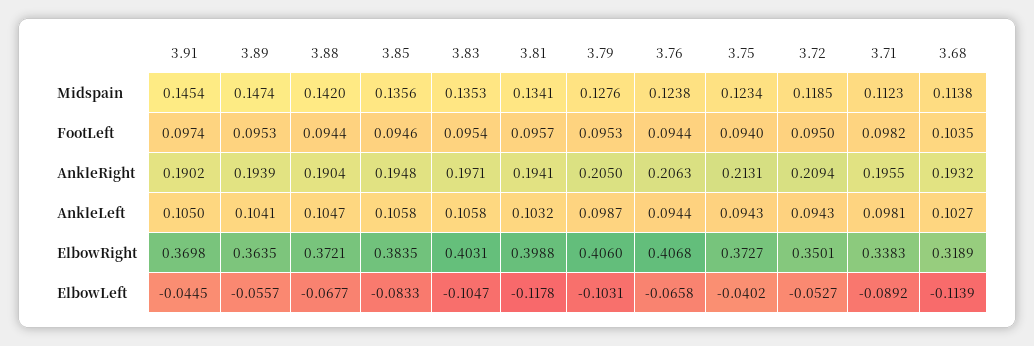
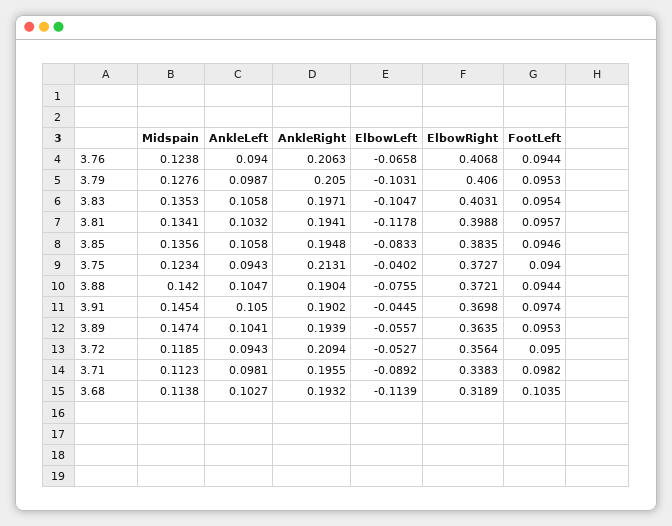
  {
    "3.91": {
      "Midspain": 0.1454,
      "FootLeft": 0.0974,
      "AnkleRight": 0.1902,
      "AnkleLeft": 0.105,
      "ElbowRight": 0.3698,
      "ElbowLeft": -0.0445
    },
    "3.89": {
      "Midspain": 0.1474,
      "FootLeft": 0.0953,
      "AnkleRight": 0.1939,
      "AnkleLeft": 0.1041,
      "ElbowRight": 0.3635,
      "ElbowLeft": -0.0557
    },
    "3.88": {
      "Midspain": 0.142,
      "FootLeft": 0.0944,
      "AnkleRight": 0.1904,
      "AnkleLeft": 0.1047,
      "ElbowRight": 0.3721,
-     "ElbowLeft": -0.0677
+     "ElbowLeft": -0.0755
    },
    "3.85": {
      "Midspain": 0.1356,
      "FootLeft": 0.0946,
      "AnkleRight": 0.1948,
      "AnkleLeft": 0.1058,
      "ElbowRight": 0.3835,
      "ElbowLeft": -0.0833
    },
    "3.83": {
      "Midspain": 0.1353,
      "FootLeft": 0.0954,
      "AnkleRight": 0.1971,
      "AnkleLeft": 0.1058,
      "ElbowRight": 0.4031,
      "ElbowLeft": -0.1047
    },
    "3.81": {
      "Midspain": 0.1341,
      "FootLeft": 0.0957,
      "AnkleRight": 0.1941,
      "AnkleLeft": 0.1032,
      "ElbowRight": 0.3988,
      "ElbowLeft": -0.1178
    },
    "3.79": {
      "Midspain": 0.1276,
      "FootLeft": 0.0953,
      "AnkleRight": 0.205,
      "AnkleLeft": 0.0987,
      "ElbowRight": 0.406,
      "ElbowLeft": -0.1031
    },
    "3.76": {
      "Midspain": 0.1238,
      "FootLeft": 0.0944,
      "AnkleRight": 0.2063,
-     "AnkleLeft": 0.0944,
+     "AnkleLeft": 0.094,
      "ElbowRight": 0.4068,
      "ElbowLeft": -0.0658
    },
    "3.75": {
      "Midspain": 0.1234,
      "FootLeft": 0.094,
      "AnkleRight": 0.2131,
      "AnkleLeft": 0.0943,
      "ElbowRight": 0.3727,
      "ElbowLeft": -0.0402
    },
    "3.72": {
      "Midspain": 0.1185,
      "FootLeft": 0.095,
      "AnkleRight": 0.2094,
      "AnkleLeft": 0.0943,
-     "ElbowRight": 0.3501,
+     "ElbowRight": 0.3564,
      "ElbowLeft": -0.0527
    },
    "3.71": {
      "Midspain": 0.1123,
      "FootLeft": 0.0982,
      "AnkleRight": 0.1955,
      "AnkleLeft": 0.0981,
      "ElbowRight": 0.3383,
      "ElbowLeft": -0.0892
    },
    "3.68": {
      "Midspain": 0.1138,
      "FootLeft": 0.1035,
      "AnkleRight": 0.1932,
      "AnkleLeft": 0.1027,
      "ElbowRight": 0.3189,
      "ElbowLeft": -0.1139
    }
  }

